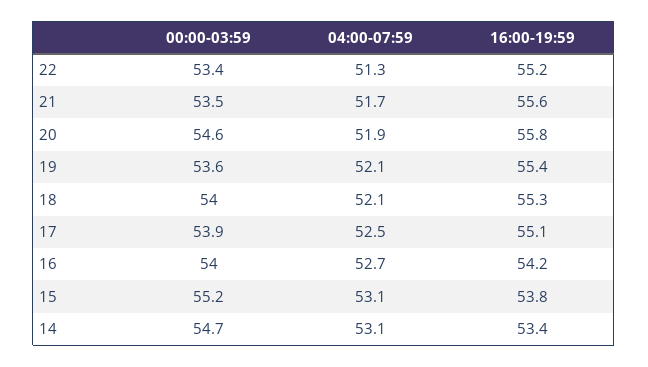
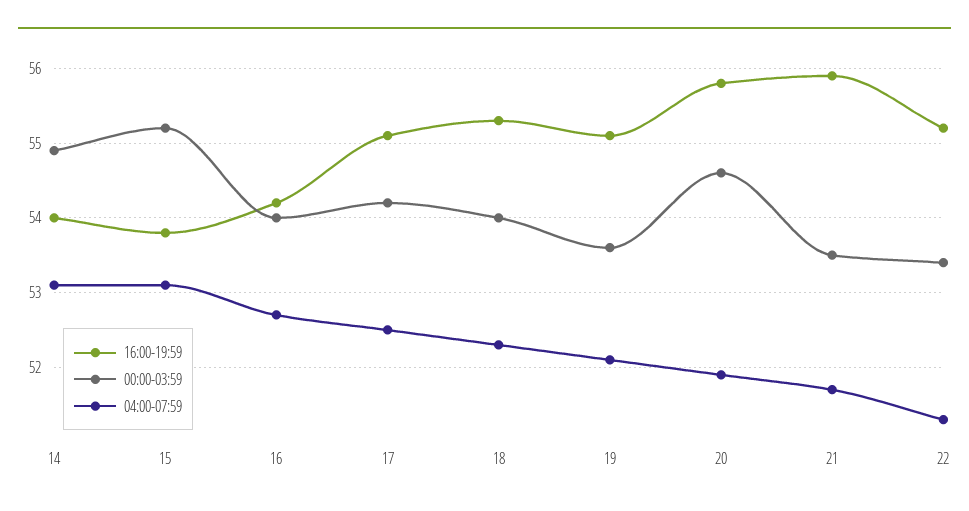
  {
    "00:00-03:59": {
      "22": 53.4,
      "21": 53.5,
      "20": 54.6,
      "19": 53.6,
      "18": 54,
-     "17": 53.9,
+     "17": 54.2,
      "16": 54,
      "15": 55.2,
-     "14": 54.7
+     "14": 54.9
    },
    "04:00-07:59": {
      "22": 51.3,
      "21": 51.7,
      "20": 51.9,
      "19": 52.1,
-     "18": 52.1,
+     "18": 52.3,
      "17": 52.5,
      "16": 52.7,
      "15": 53.1,
      "14": 53.1
    },
    "16:00-19:59": {
      "22": 55.2,
-     "21": 55.6,
+     "21": 55.9,
      "20": 55.8,
-     "19": 55.4,
+     "19": 55.1,
      "18": 55.3,
      "17": 55.1,
      "16": 54.2,
      "15": 53.8,
-     "14": 53.4
+     "14": 54
    }
  }

